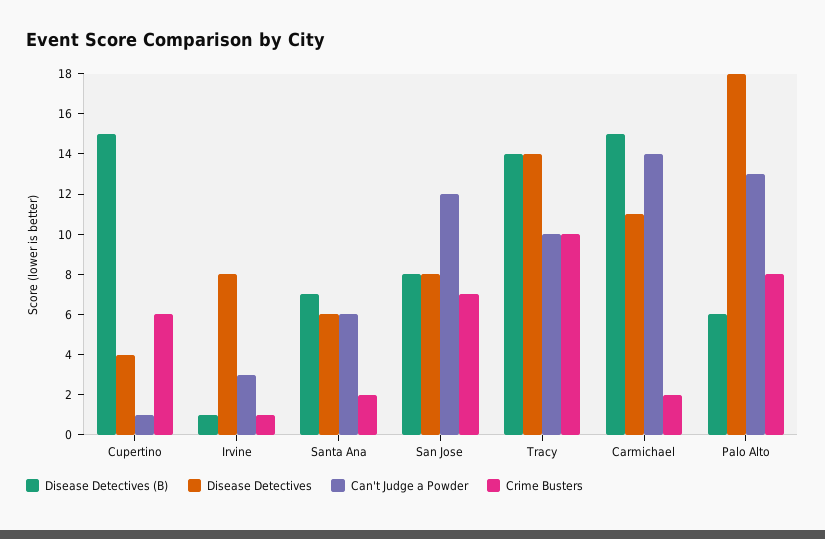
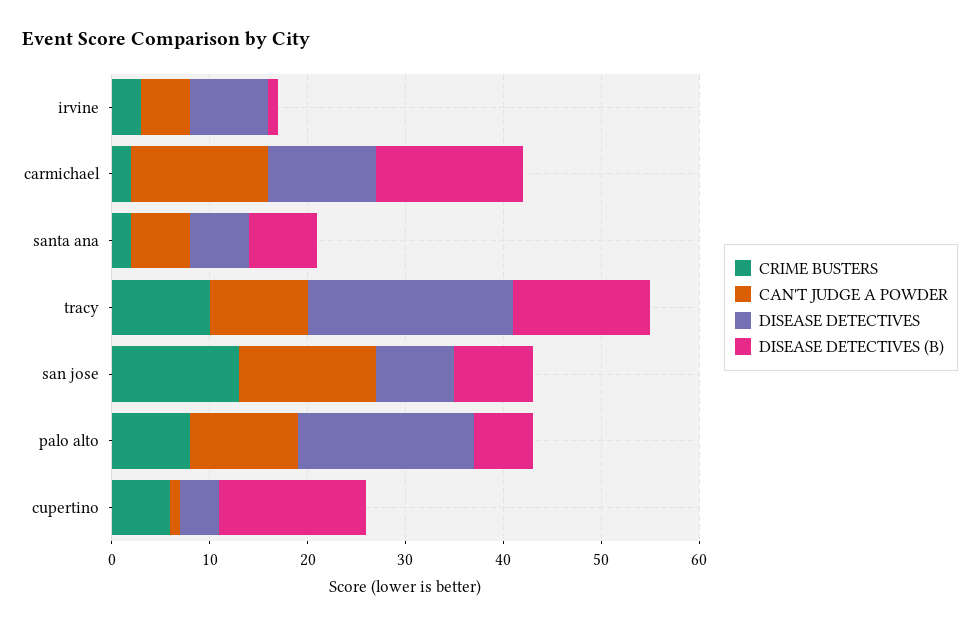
  {
    "Disease Detectives (B)": {
      "Cupertino": 15,
      "Irvine": 1,
      "Santa Ana": 7,
      "San Jose": 8,
      "Tracy": 14,
      "Carmichael": 15,
      "Palo Alto": 6
    },
    "Disease Detectives": {
      "Cupertino": 4,
      "Irvine": 8,
      "Santa Ana": 6,
      "San Jose": 8,
-     "Tracy": 14,
+     "Tracy": 21,
      "Carmichael": 11,
      "Palo Alto": 18
    },
    "Can't Judge a Powder": {
      "Cupertino": 1,
-     "Irvine": 3,
+     "Irvine": 5,
      "Santa Ana": 6,
-     "San Jose": 12,
+     "San Jose": 14,
      "Tracy": 10,
      "Carmichael": 14,
-     "Palo Alto": 13
+     "Palo Alto": 11
    },
    "Crime Busters": {
      "Cupertino": 6,
-     "Irvine": 1,
+     "Irvine": 3,
      "Santa Ana": 2,
-     "San Jose": 7,
+     "San Jose": 13,
      "Tracy": 10,
      "Carmichael": 2,
      "Palo Alto": 8
    }
  }

